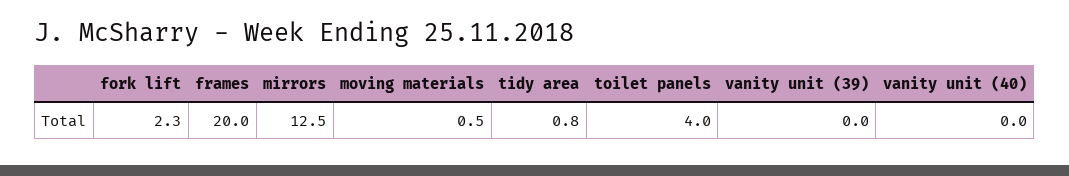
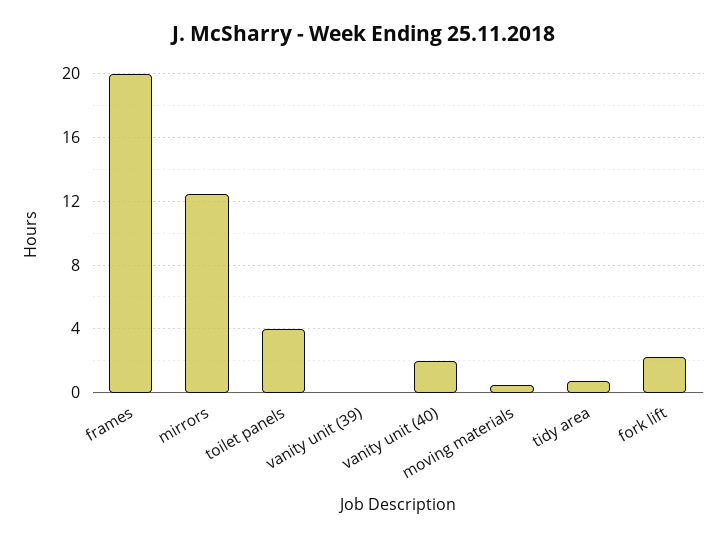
  {
    "fork lift": 2.3,
    "frames": 20,
    "mirrors": 12.5,
    "moving materials": 0.5,
    "tidy area": 0.8,
    "toilet panels": 4,
    "vanity unit (39)": 0,
-   "vanity unit (40)": 0
+   "vanity unit (40)": 2
  }

